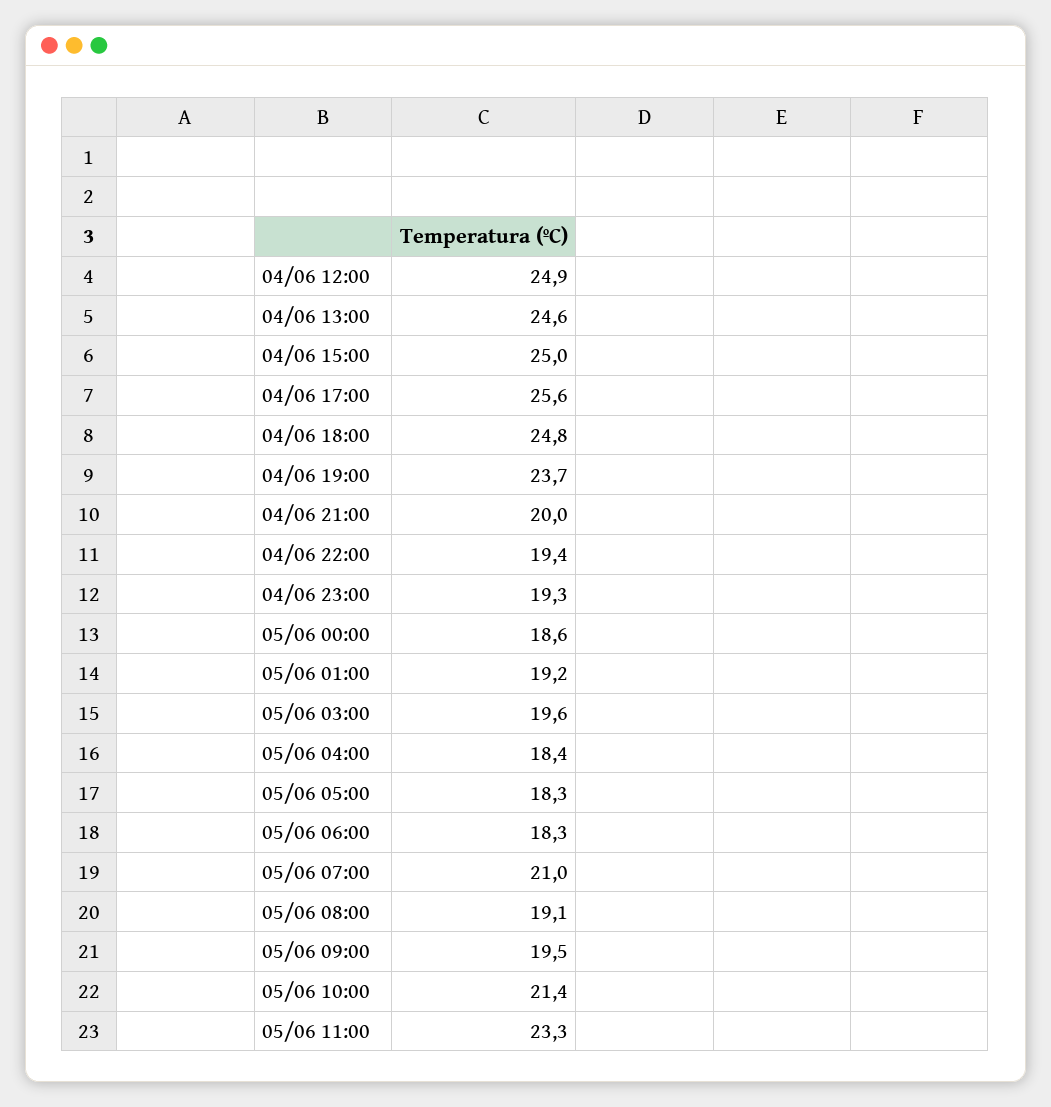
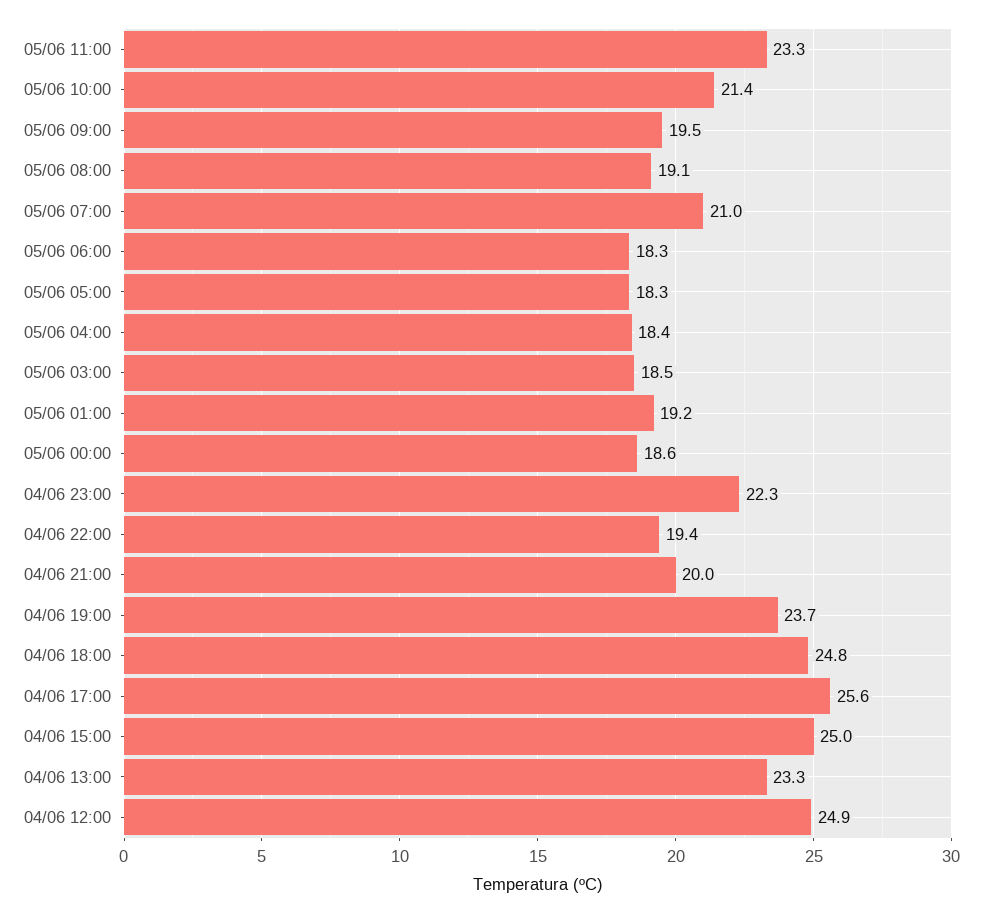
  {
    "04/06 12:00": 24.9,
-   "04/06 13:00": 24.6,
+   "04/06 13:00": 23.3,
    "04/06 15:00": 25,
    "04/06 17:00": 25.6,
    "04/06 18:00": 24.8,
    "04/06 19:00": 23.7,
    "04/06 21:00": 20,
    "04/06 22:00": 19.4,
-   "04/06 23:00": 19.3,
+   "04/06 23:00": 22.3,
    "05/06 00:00": 18.6,
    "05/06 01:00": 19.2,
-   "05/06 03:00": 19.6,
+   "05/06 03:00": 18.5,
    "05/06 04:00": 18.4,
    "05/06 05:00": 18.3,
    "05/06 06:00": 18.3,
    "05/06 07:00": 21,
    "05/06 08:00": 19.1,
    "05/06 09:00": 19.5,
    "05/06 10:00": 21.4,
    "05/06 11:00": 23.3
  }

